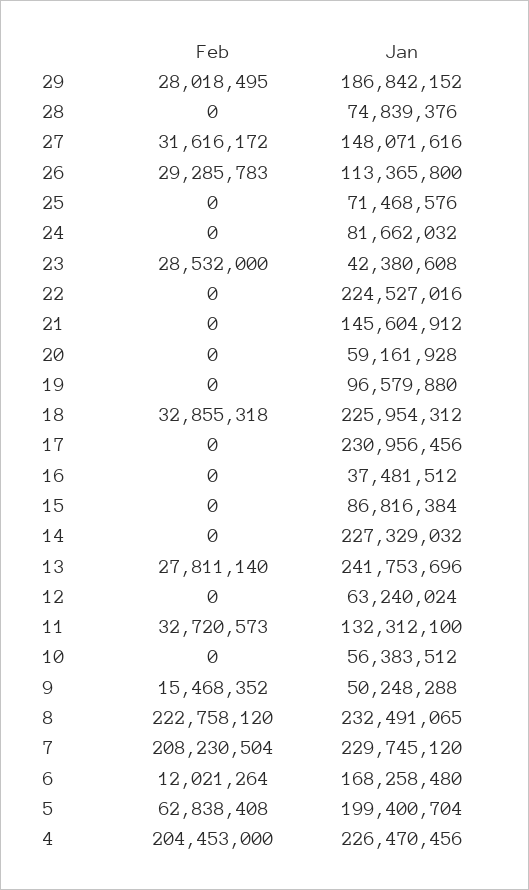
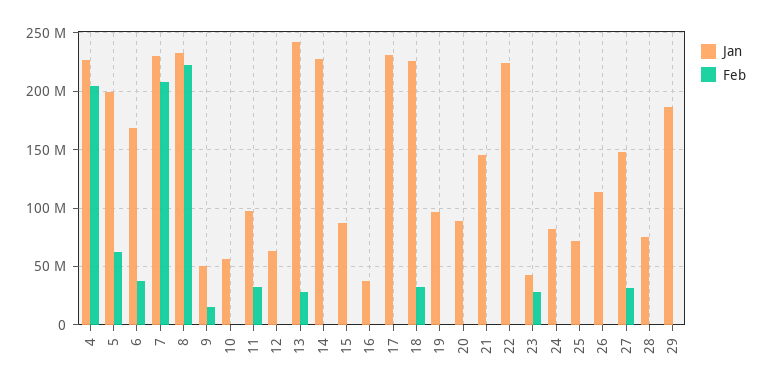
  {
    "Feb": {
-     "29": 28018495,
+     "29": 0,
      "28": 0,
      "27": 31616172,
-     "26": 29285783,
+     "26": 0,
      "25": 0,
      "24": 0,
      "23": 28532000,
      "22": 0,
      "21": 0,
      "20": 0,
      "19": 0,
      "18": 32855318,
      "17": 0,
      "16": 0,
      "15": 0,
      "14": 0,
      "13": 27811140,
      "12": 0,
      "11": 32720573,
      "10": 0,
      "9": 15468352,
      "8": 222758120,
      "7": 208230504,
-     "6": 12021264,
+     "6": 40000000,
      "5": 62838408,
      "4": 204453000
    },
    "Jan": {
      "29": 186842152,
      "28": 74839376,
      "27": 148071616,
      "26": 113365800,
      "25": 71468576,
      "24": 81662032,
      "23": 42380608,
      "22": 224527016,
      "21": 145604912,
-     "20": 59161928,
+     "20": 90000000,
      "19": 96579880,
      "18": 225954312,
      "17": 230956456,
      "16": 37481512,
      "15": 86816384,
      "14": 227329032,
      "13": 241753696,
      "12": 63240024,
-     "11": 132312100,
+     "11": 100000000,
      "10": 56383512,
      "9": 50248288,
      "8": 232491065,
      "7": 229745120,
      "6": 168258480,
      "5": 199400704,
      "4": 226470456
    }
  }

